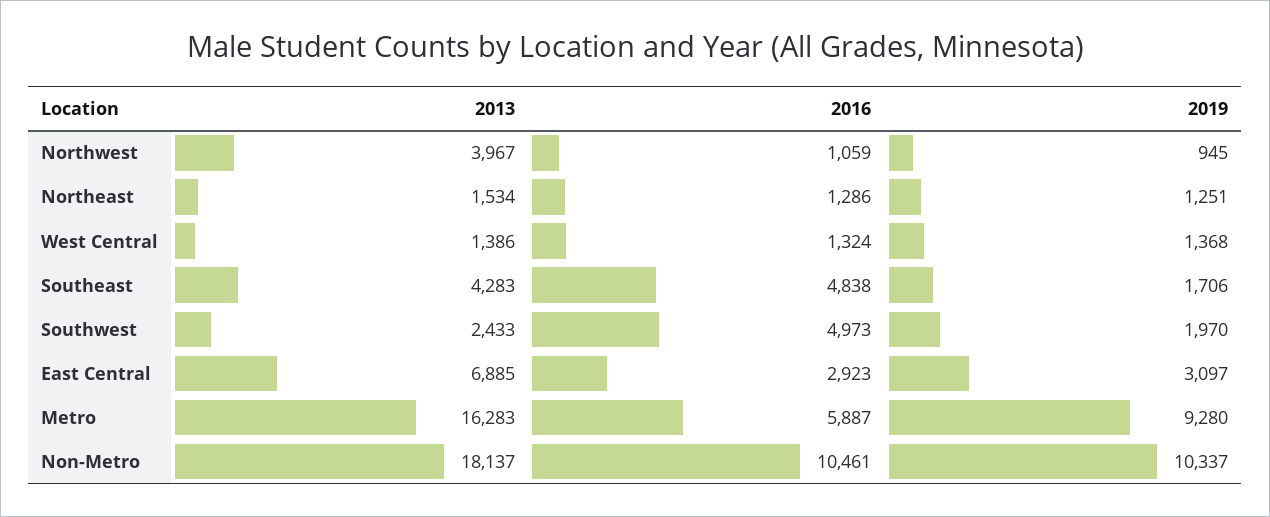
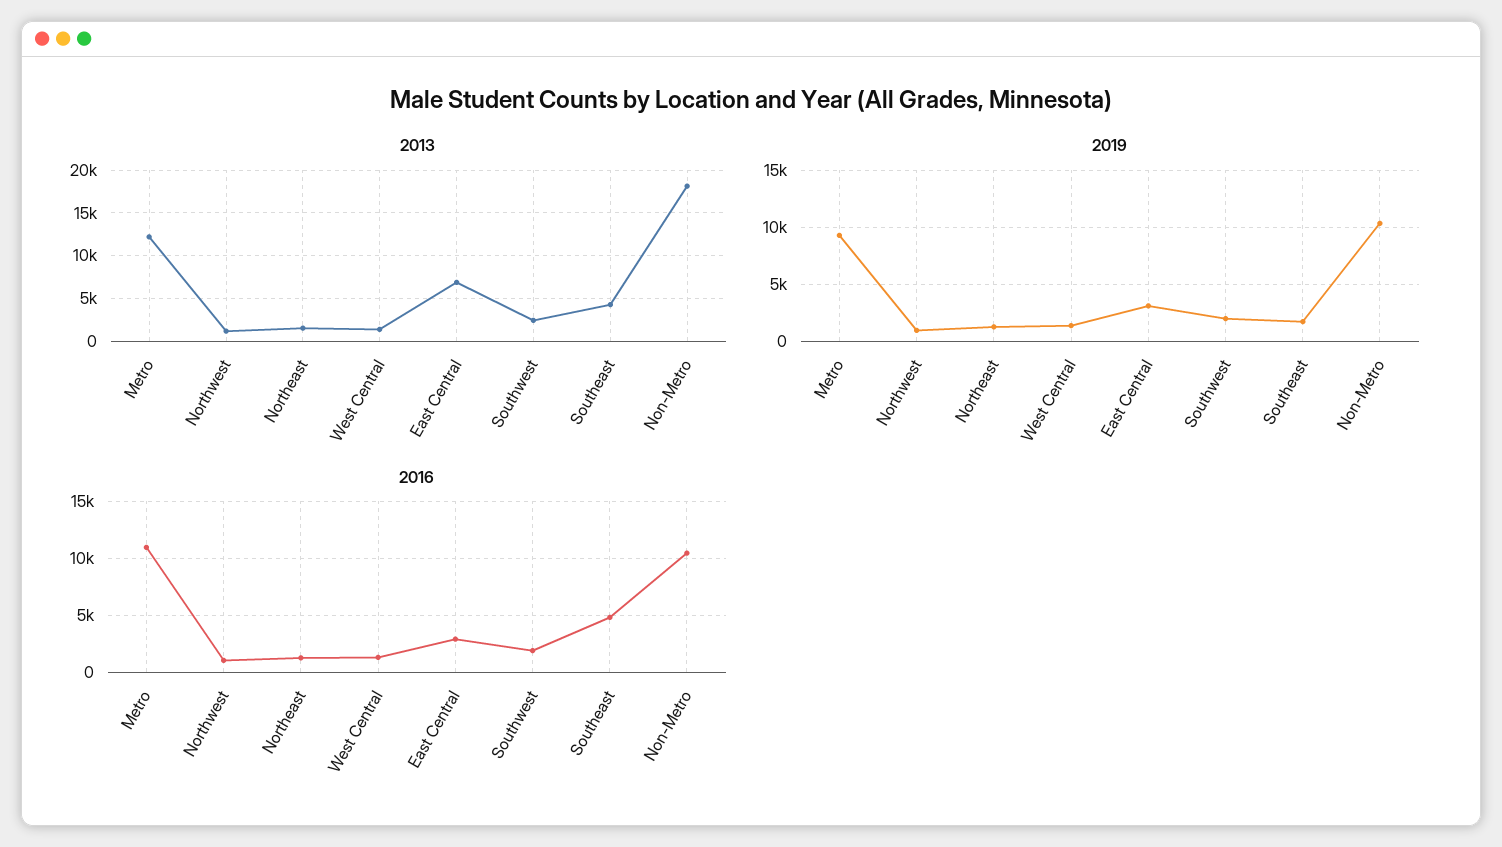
  {
    "2013": {
-     "Northwest": 3967,
+     "Northwest": 1000,
      "Northeast": 1534,
      "West Central": 1386,
      "Southeast": 4283,
      "Southwest": 2433,
      "East Central": 6885,
-     "Metro": 16283,
+     "Metro": 12000,
      "Non-Metro": 18137
    },
    "2016": {
      "Northwest": 1059,
      "Northeast": 1286,
      "West Central": 1324,
      "Southeast": 4838,
-     "Southwest": 4973,
+     "Southwest": 2000,
      "East Central": 2923,
-     "Metro": 5887,
+     "Metro": 11000,
      "Non-Metro": 10461
    },
    "2019": {
      "Northwest": 945,
      "Northeast": 1251,
      "West Central": 1368,
      "Southeast": 1706,
      "Southwest": 1970,
      "East Central": 3097,
      "Metro": 9280,
      "Non-Metro": 10337
    }
  }

